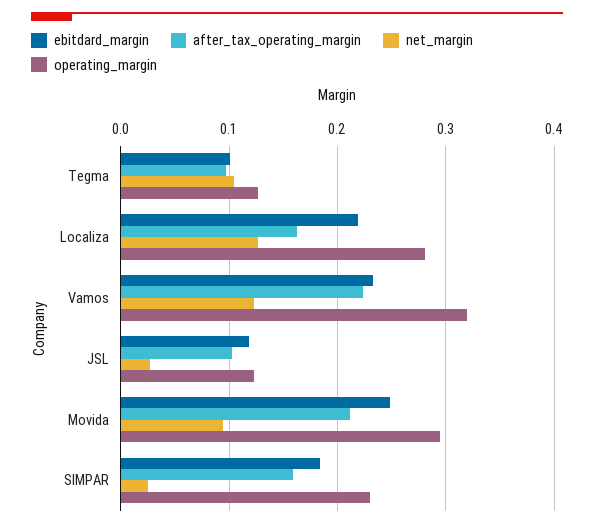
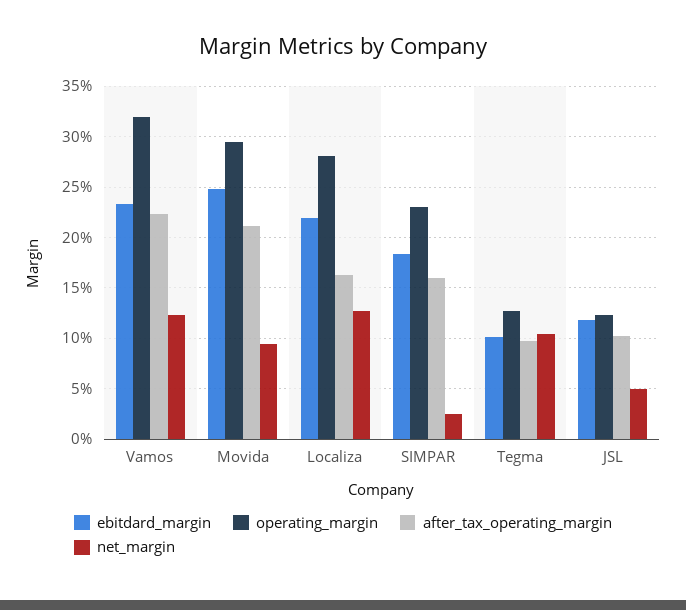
  {
    "ebitdard_margin": {
      "Tegma": 0.1,
      "Localiza": 0.22,
      "Vamos": 0.23,
      "JSL": 0.12,
      "Movida": 0.25,
      "SIMPAR": 0.18
    },
    "after_tax_operating_margin": {
      "Tegma": 0.1,
      "Localiza": 0.16,
      "Vamos": 0.22,
      "JSL": 0.1,
      "Movida": 0.21,
      "SIMPAR": 0.16
    },
    "net_margin": {
      "Tegma": 0.1,
      "Localiza": 0.13,
      "Vamos": 0.12,
-     "JSL": 0.03,
+     "JSL": 0.05,
      "Movida": 0.09,
      "SIMPAR": 0.03
    },
    "operating_margin": {
      "Tegma": 0.13,
      "Localiza": 0.28,
      "Vamos": 0.32,
      "JSL": 0.12,
      "Movida": 0.3,
      "SIMPAR": 0.23
    }
  }

